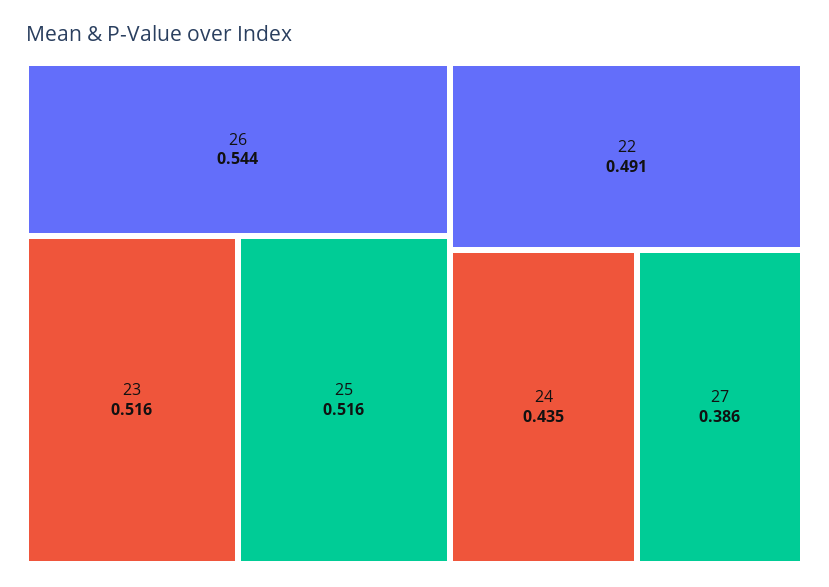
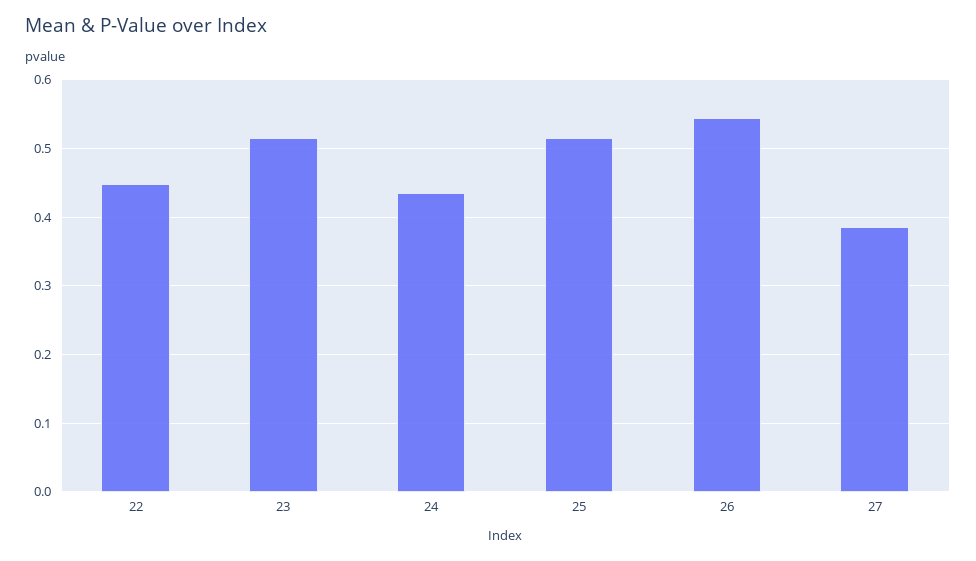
  {
    "26": 0.544,
    "23": 0.516,
    "25": 0.516,
-   "22": 0.491,
+   "22": 0.45,
    "24": 0.435,
    "27": 0.386
  }

